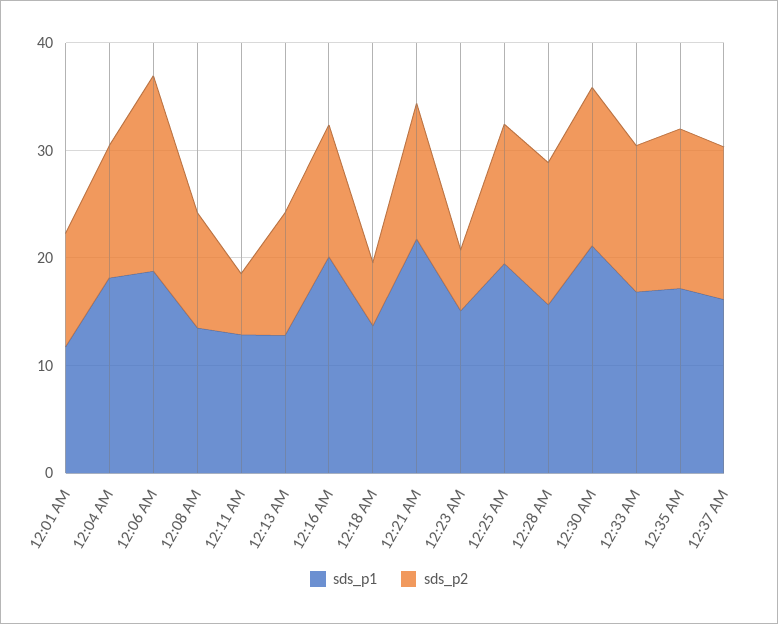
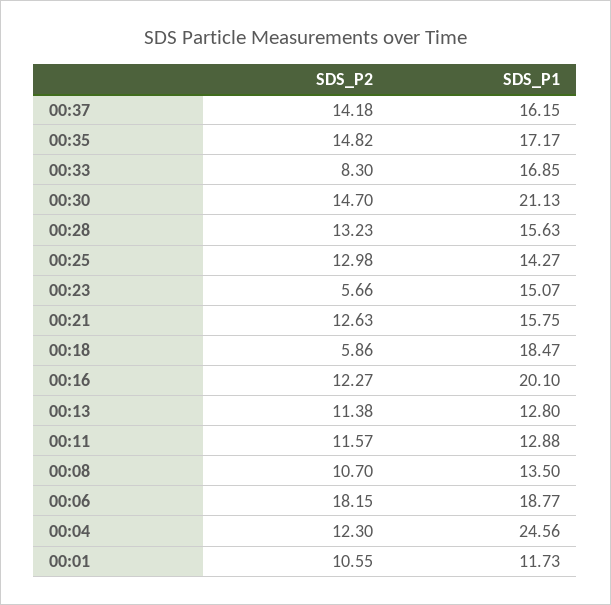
  {
    "sds_p1": {
      "12:01 AM": 11.73,
-     "12:04 AM": 18,
+     "12:04 AM": 24.56,
      "12:06 AM": 18.77,
      "12:08 AM": 13.5,
      "12:11 AM": 12.88,
      "12:13 AM": 12.8,
      "12:16 AM": 20.1,
-     "12:18 AM": 14,
+     "12:18 AM": 18.47,
-     "12:21 AM": 22,
+     "12:21 AM": 15.75,
      "12:23 AM": 15.07,
-     "12:25 AM": 20,
+     "12:25 AM": 14.27,
      "12:28 AM": 15.63,
      "12:30 AM": 21.13,
      "12:33 AM": 16.85,
      "12:35 AM": 17.17,
      "12:37 AM": 16.15
    },
    "sds_p2": {
      "12:01 AM": 10.55,
      "12:04 AM": 12.3,
      "12:06 AM": 18.15,
      "12:08 AM": 10.7,
-     "12:11 AM": 6,
+     "12:11 AM": 11.57,
      "12:13 AM": 11.38,
      "12:16 AM": 12.27,
      "12:18 AM": 5.86,
      "12:21 AM": 12.63,
      "12:23 AM": 5.66,
      "12:25 AM": 12.98,
      "12:28 AM": 13.23,
      "12:30 AM": 14.7,
-     "12:33 AM": 14,
+     "12:33 AM": 8.3,
      "12:35 AM": 14.82,
      "12:37 AM": 14.18
    }
  }

